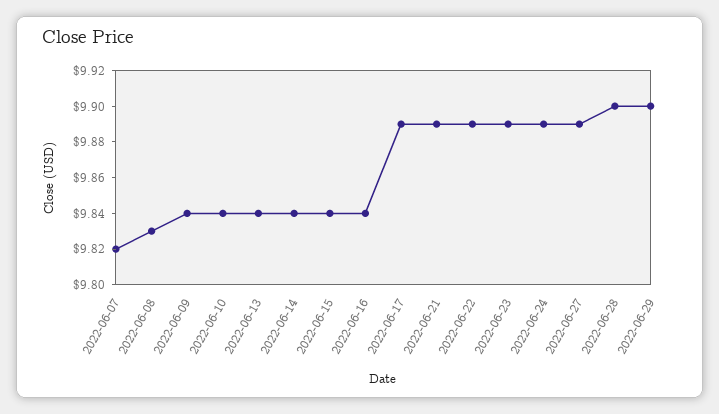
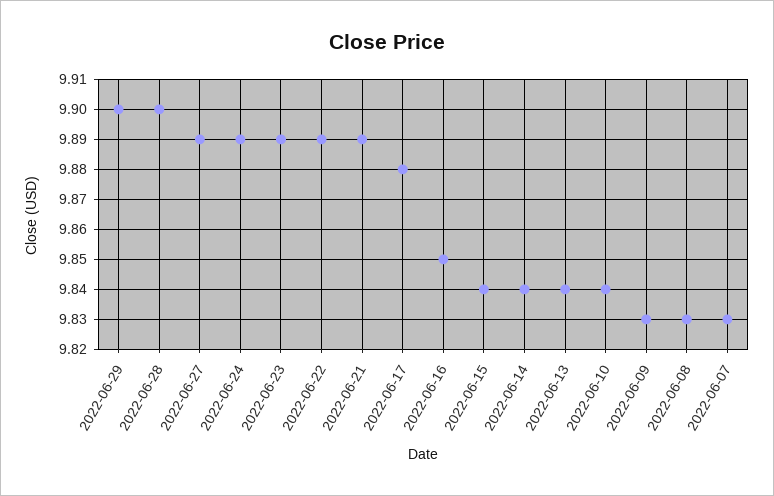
  {
-   "2022-06-07": 9.82,
+   "2022-06-07": 9.83,
    "2022-06-08": 9.83,
-   "2022-06-09": 9.84,
+   "2022-06-09": 9.83,
    "2022-06-10": 9.84,
    "2022-06-13": 9.84,
    "2022-06-14": 9.84,
    "2022-06-15": 9.84,
-   "2022-06-16": 9.84,
+   "2022-06-16": 9.85,
-   "2022-06-17": 9.89,
+   "2022-06-17": 9.88,
    "2022-06-21": 9.89,
    "2022-06-22": 9.89,
    "2022-06-23": 9.89,
    "2022-06-24": 9.89,
    "2022-06-27": 9.89,
    "2022-06-28": 9.9,
    "2022-06-29": 9.9
  }

